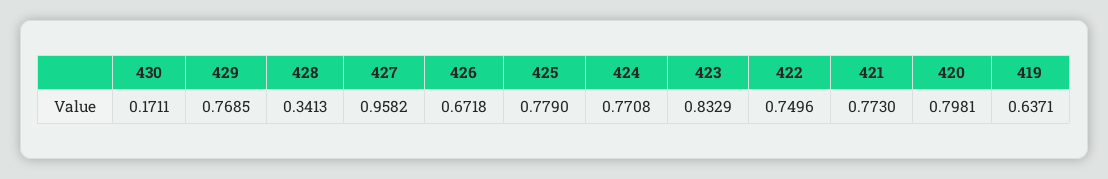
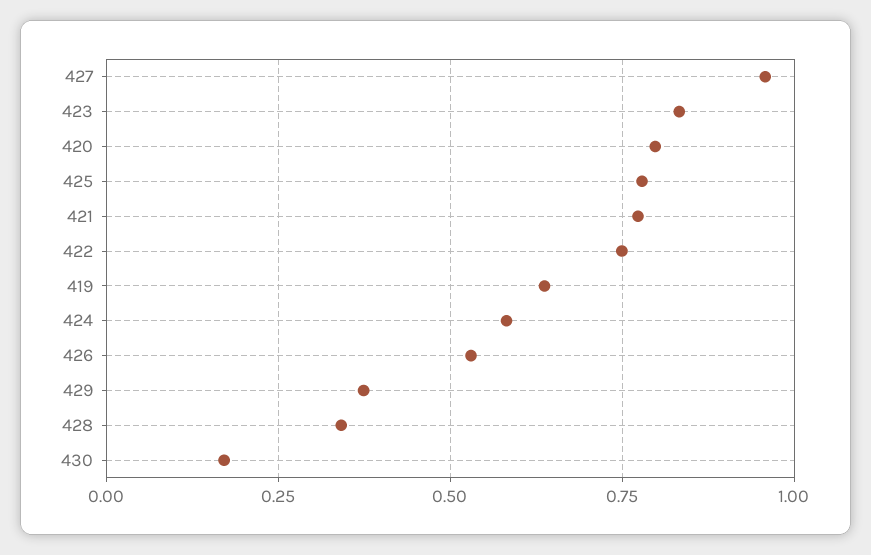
  {
    "430": 0.1711,
-   "429": 0.7685,
+   "429": 0.375,
    "428": 0.3413,
    "427": 0.9582,
-   "426": 0.6718,
+   "426": 0.525,
    "425": 0.779,
-   "424": 0.7708,
+   "424": 0.575,
    "423": 0.8329,
    "422": 0.7496,
    "421": 0.773,
    "420": 0.7981,
    "419": 0.6371
  }

